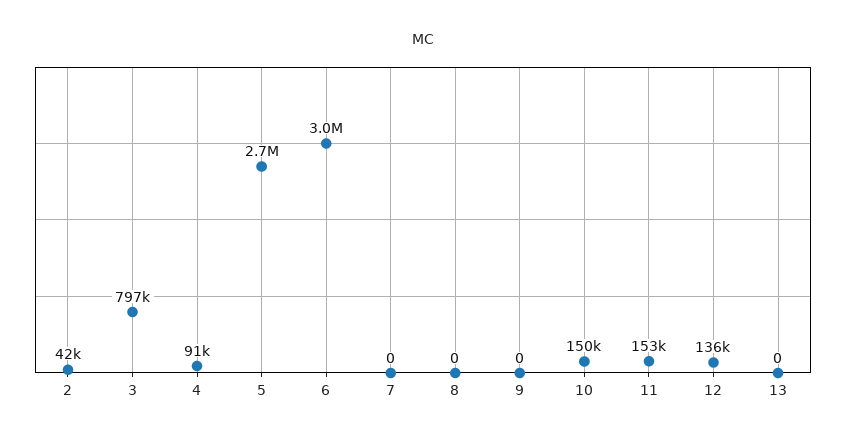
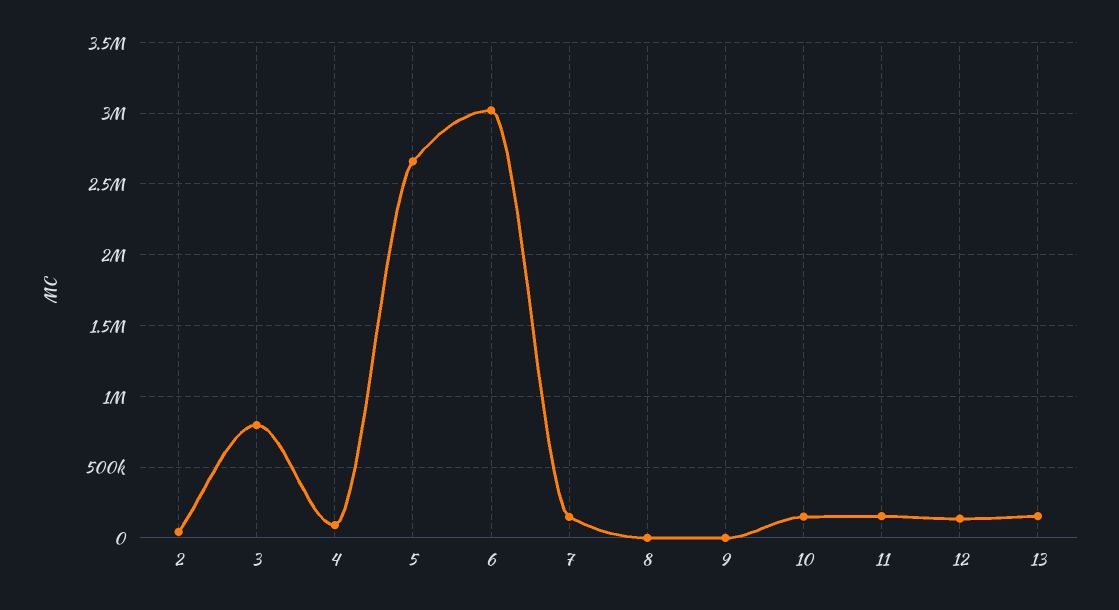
  {
    "2": 42000,
    "3": 797000,
    "4": 91000,
    "5": 2700000,
    "6": 3000000,
-   "7": 0,
+   "7": 150000,
    "8": 0,
    "9": 0,
    "10": 150000,
    "11": 153000,
    "12": 136000,
-   "13": 0
+   "13": 150000
  }

